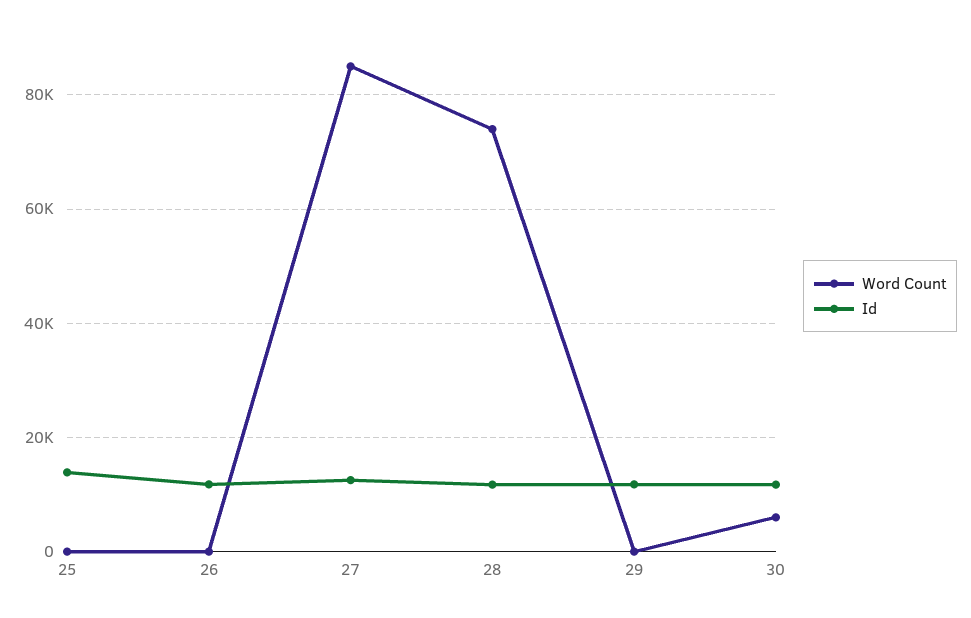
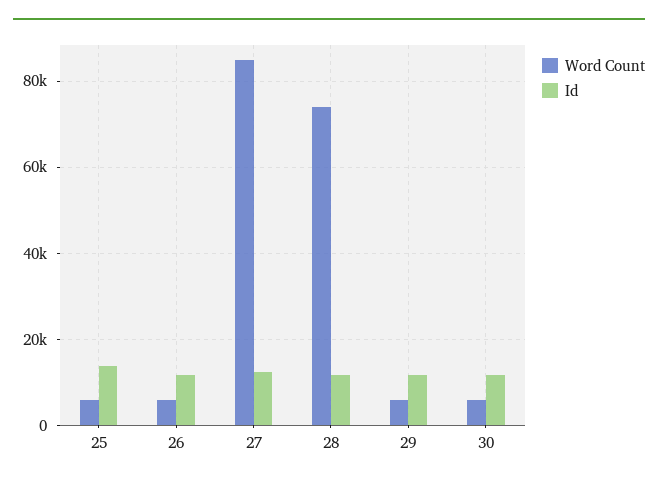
  {
    "Word Count": {
-     "25": 0,
+     "25": 6000,
-     "26": 0,
+     "26": 6000,
      "27": 86000,
      "28": 74000,
-     "29": 0,
+     "29": 6000,
      "30": 6000
    },
    "Id": {
      "25": 14000,
      "26": 12000,
      "27": 12000,
      "28": 12000,
      "29": 12000,
      "30": 12000
    }
  }

